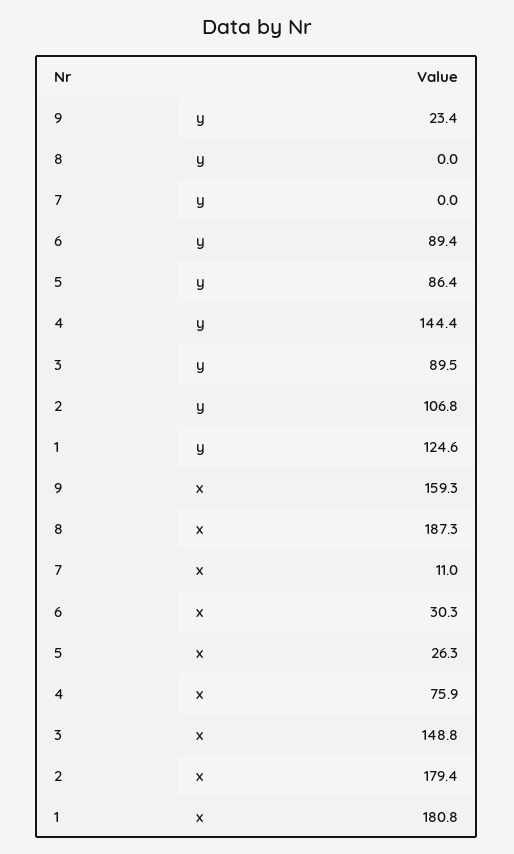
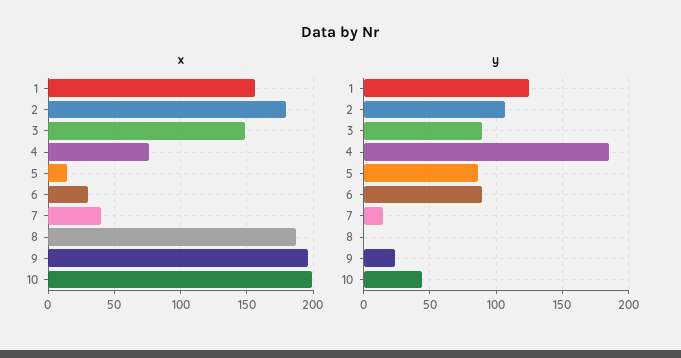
  {
    "y": {
      "9": 23.4,
      "8": 0,
-     "7": 0,
+     "7": 15,
      "6": 89.4,
      "5": 86.4,
-     "4": 144.4,
+     "4": 185,
      "3": 89.5,
      "2": 106.8,
-     "1": 124.6
+     "1": 124.6,
+     "10": 45
    },
    "x": {
-     "9": 159.3,
+     "9": 195,
      "8": 187.3,
-     "7": 11,
+     "7": 40,
      "6": 30.3,
-     "5": 26.3,
+     "5": 15,
      "4": 75.9,
      "3": 148.8,
      "2": 179.4,
-     "1": 180.8
+     "1": 155,
+     "10": 200
    }
  }

